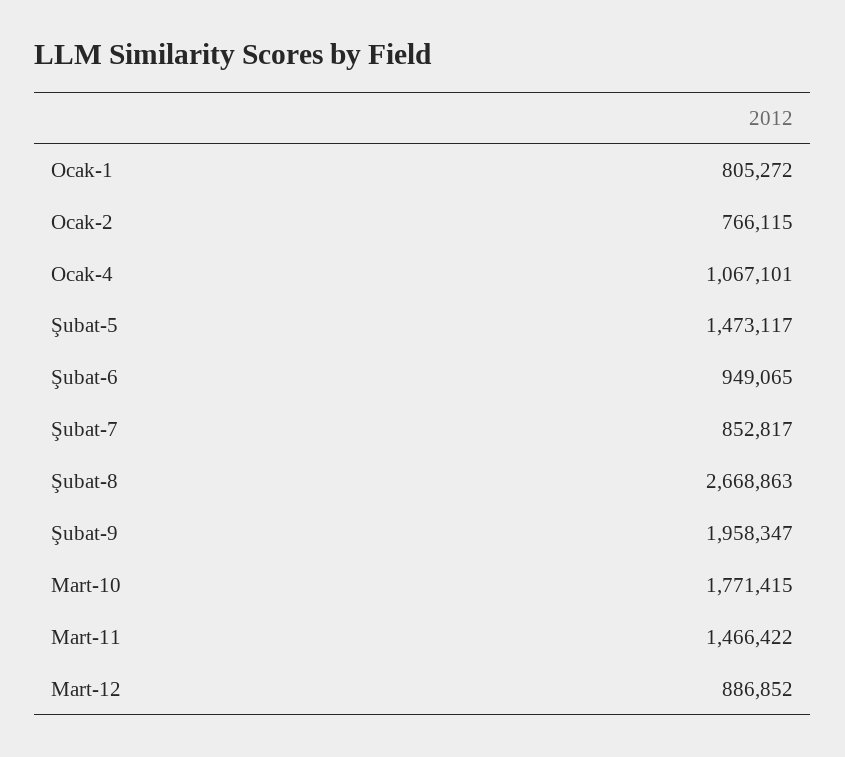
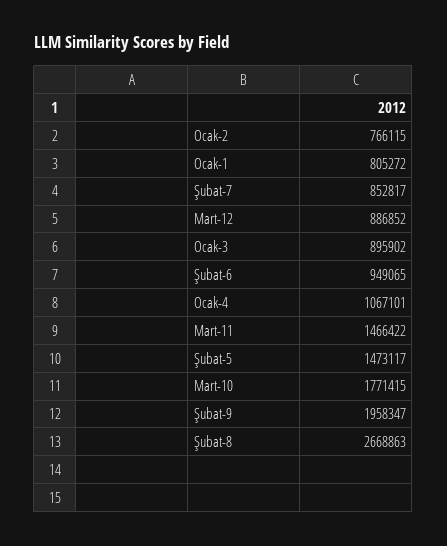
  {
    "Ocak-1": 805272,
    "Ocak-2": 766115,
    "Ocak-4": 1067101,
    "Şubat-5": 1473117,
    "Şubat-6": 949065,
    "Şubat-7": 852817,
    "Şubat-8": 2668863,
    "Şubat-9": 1958347,
    "Mart-10": 1771415,
    "Mart-11": 1466422,
-   "Mart-12": 886852
+   "Mart-12": 886852,
+   "Ocak-3": 895902
  }

